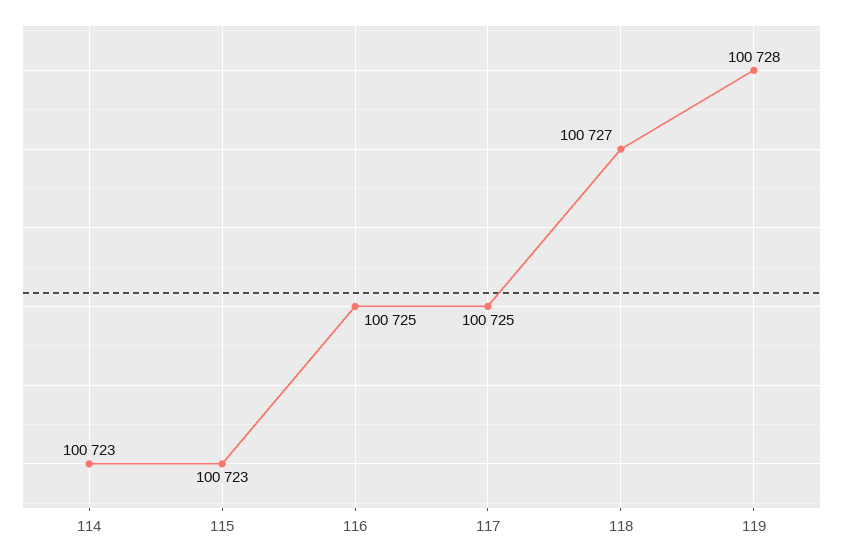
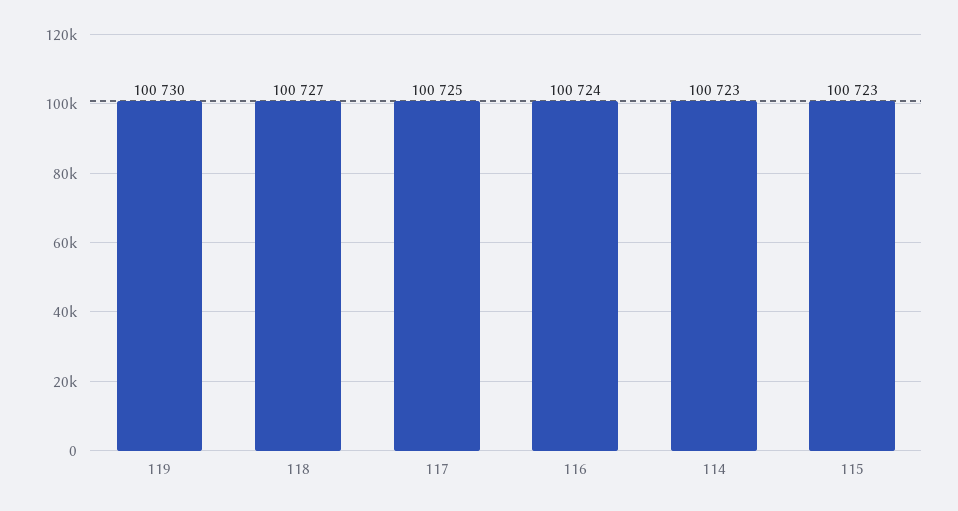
  {
    "114": 100723,
    "115": 100723,
-   "116": 100725,
+   "116": 100724,
    "117": 100725,
    "118": 100727,
-   "119": 100728
+   "119": 100730
  }

